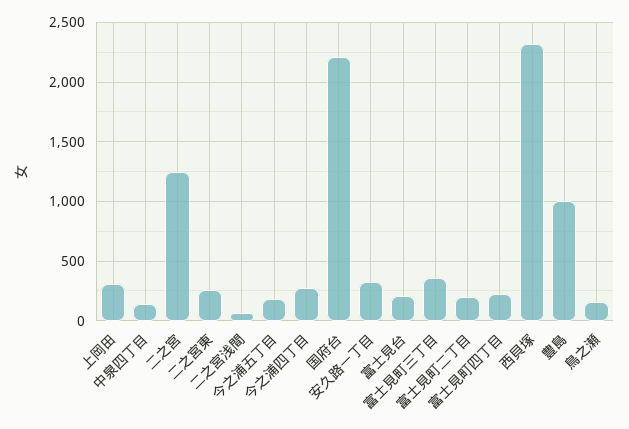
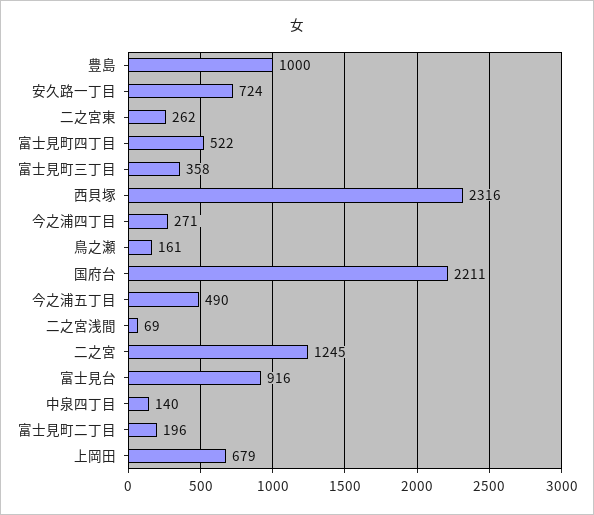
  {
-   "上岡田": 300,
+   "上岡田": 679,
    "中泉四丁目": 140,
    "二之宮": 1245,
    "二之宮東": 262,
    "二之宮浅間": 69,
-   "今之浦五丁目": 200,
+   "今之浦五丁目": 490,
    "今之浦四丁目": 271,
    "国府台": 2211,
-   "安久路一丁目": 300,
+   "安久路一丁目": 724,
-   "富士見台": 200,
+   "富士見台": 916,
    "富士見町三丁目": 358,
    "富士見町二丁目": 196,
-   "富士見町四丁目": 200,
+   "富士見町四丁目": 522,
    "西貝塚": 2316,
    "豊島": 1000,
    "鳥之瀬": 161
  }

